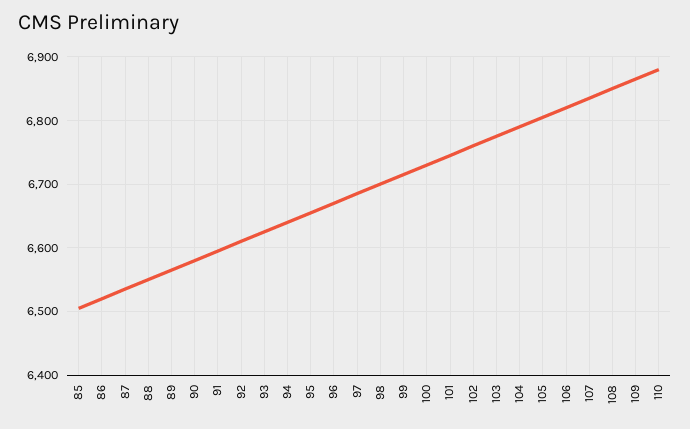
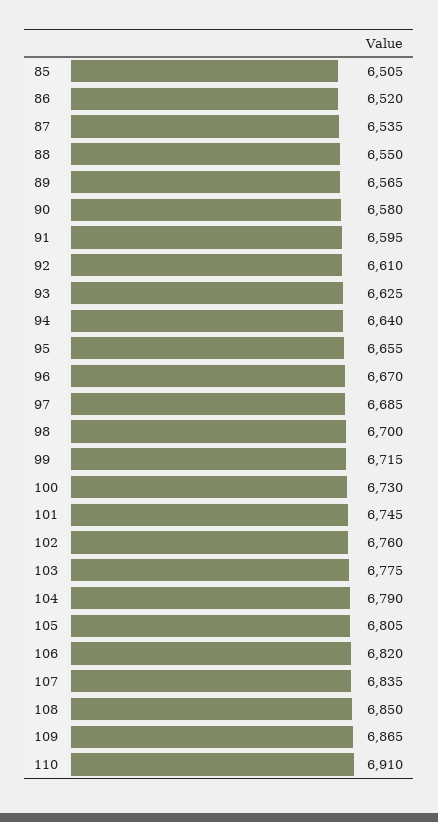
  {
    "85": 6505,
    "86": 6520,
    "87": 6535,
    "88": 6550,
    "89": 6565,
    "90": 6580,
    "91": 6595,
    "92": 6610,
    "93": 6625,
    "94": 6640,
    "95": 6655,
    "96": 6670,
    "97": 6685,
    "98": 6700,
    "99": 6715,
    "100": 6730,
    "101": 6745,
    "102": 6760,
    "103": 6775,
    "104": 6790,
    "105": 6805,
    "106": 6820,
    "107": 6835,
    "108": 6850,
    "109": 6865,
-   "110": 6880
+   "110": 6910
  }

